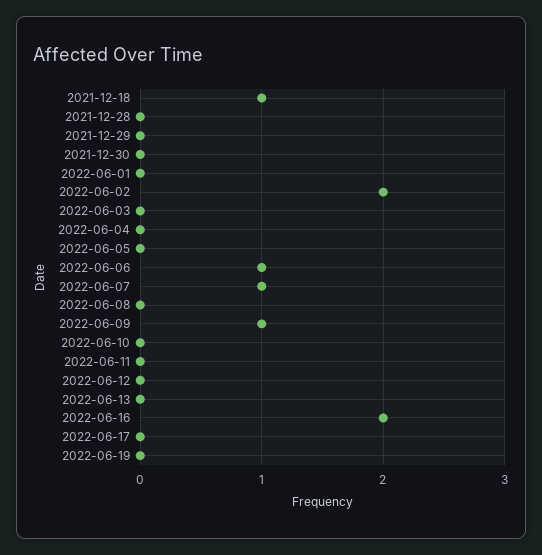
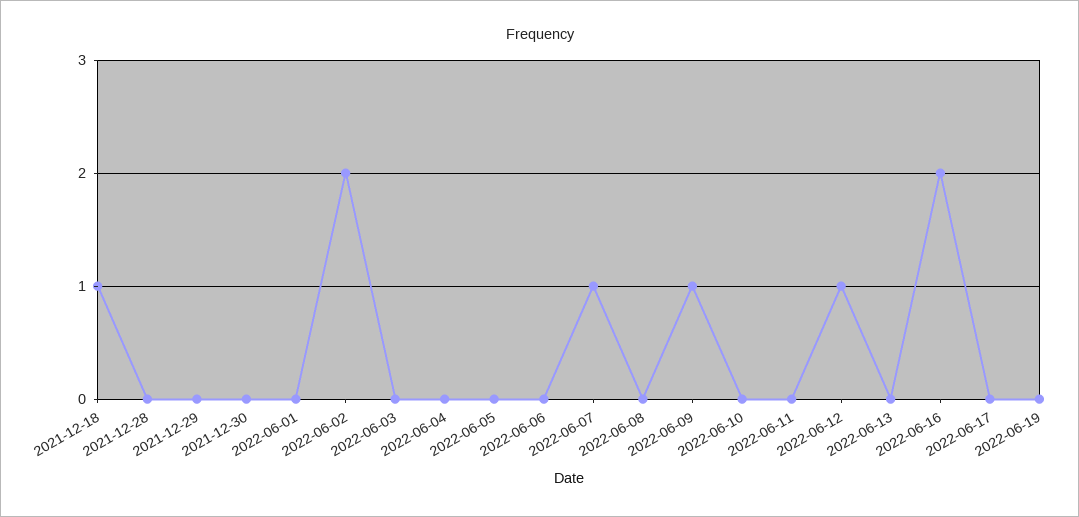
  {
    "2021-12-18": 1,
    "2021-12-28": 0,
    "2021-12-29": 0,
    "2021-12-30": 0,
    "2022-06-01": 0,
    "2022-06-02": 2,
    "2022-06-03": 0,
    "2022-06-04": 0,
    "2022-06-05": 0,
-   "2022-06-06": 1,
+   "2022-06-06": 0,
    "2022-06-07": 1,
    "2022-06-08": 0,
    "2022-06-09": 1,
    "2022-06-10": 0,
    "2022-06-11": 0,
-   "2022-06-12": 0,
+   "2022-06-12": 1,
    "2022-06-13": 0,
    "2022-06-16": 2,
    "2022-06-17": 0,
    "2022-06-19": 0
  }

